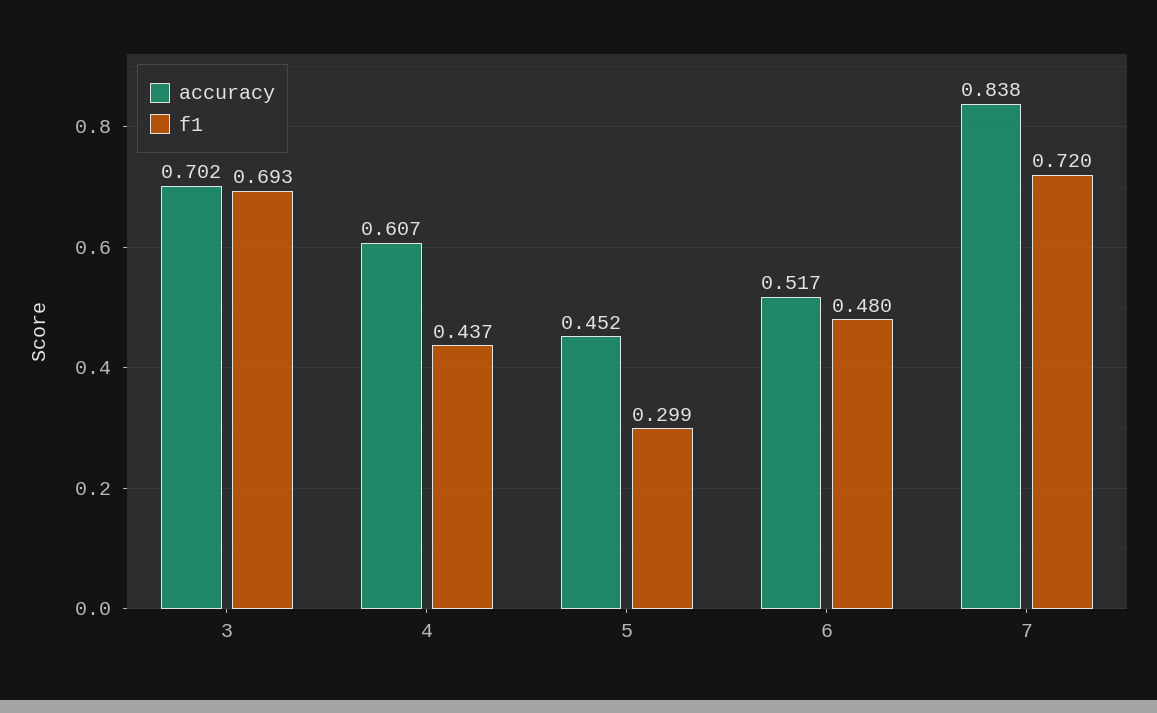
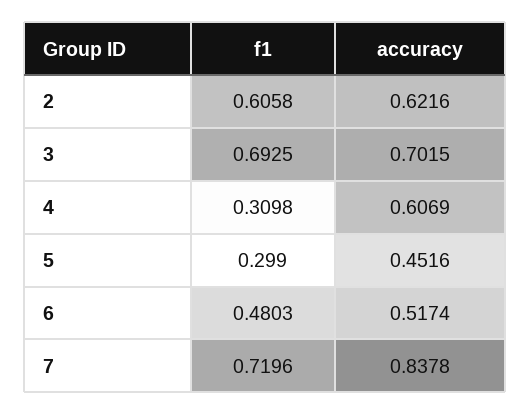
  {
    "accuracy": {
      "3": 0.7015,
      "4": 0.6069,
      "5": 0.4516,
      "6": 0.5174,
-     "7": 0.8378
+     "7": 0.8378,
+     "2": 0.6216
    },
    "f1": {
      "3": 0.6925,
-     "4": 0.437,
+     "4": 0.3098,
      "5": 0.299,
      "6": 0.4803,
-     "7": 0.7196
+     "7": 0.7196,
+     "2": 0.6058
    }
  }

